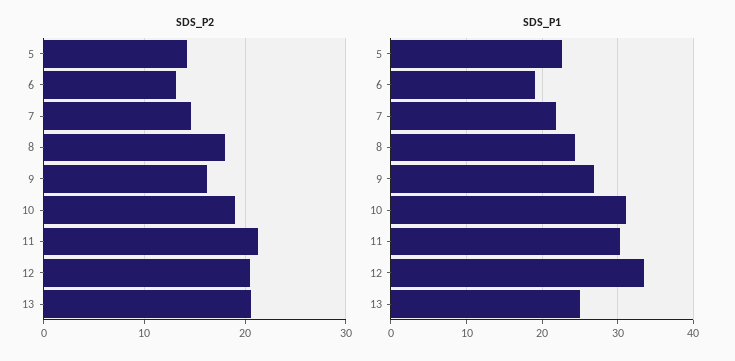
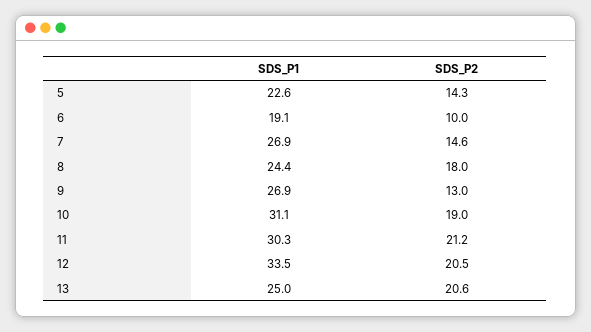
  {
    "SDS_P2": {
      "5": 14.3,
-     "6": 13,
+     "6": 10,
      "7": 14.6,
      "8": 18,
-     "9": 16,
+     "9": 13,
      "10": 19,
      "11": 21.2,
      "12": 20.5,
      "13": 20.6
    },
    "SDS_P1": {
      "5": 22.6,
      "6": 19.1,
-     "7": 22,
+     "7": 26.9,
      "8": 24.4,
      "9": 26.9,
      "10": 31.1,
      "11": 30.3,
      "12": 33.5,
      "13": 25
    }
  }

